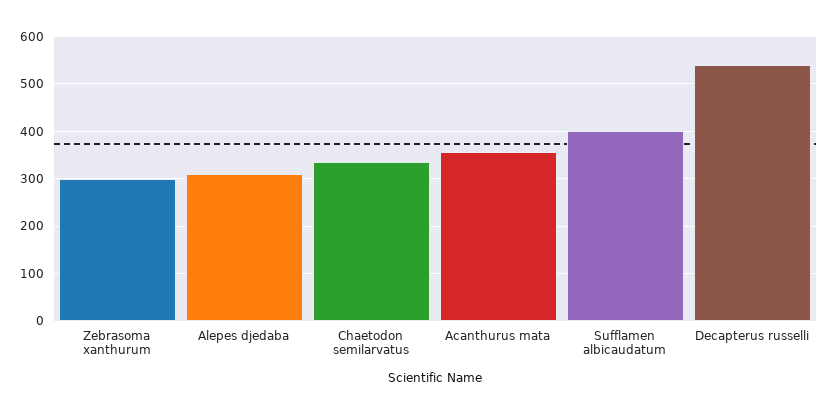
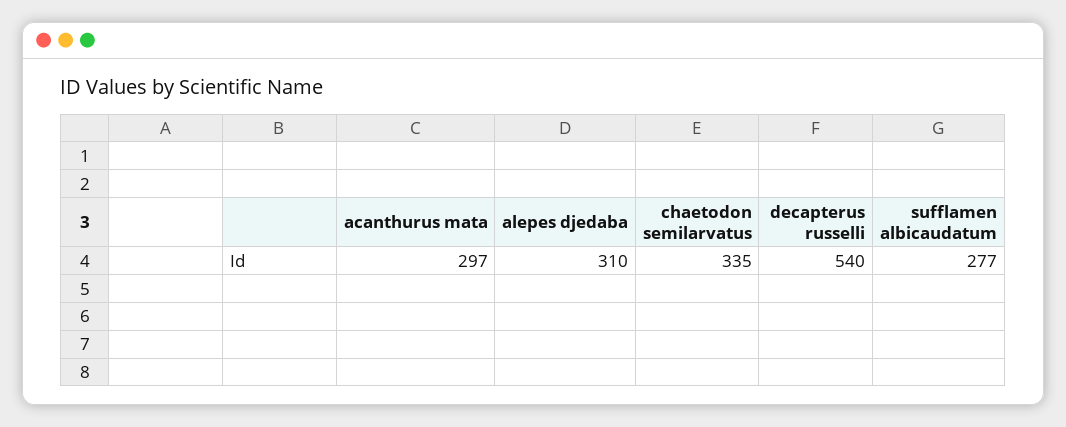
  {
-   "Zebrasoma xanthurum": 300,
    "Alepes djedaba": 310,
    "Chaetodon semilarvatus": 335,
-   "Acanthurus mata": 360,
+   "Acanthurus mata": 297,
-   "Sufflamen albicaudatum": 400,
+   "Sufflamen albicaudatum": 277,
    "Decapterus russelli": 540
  }

